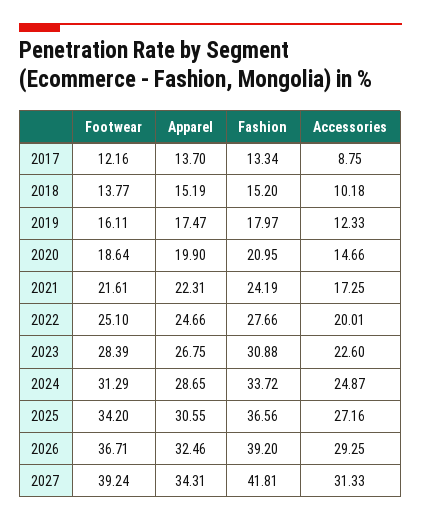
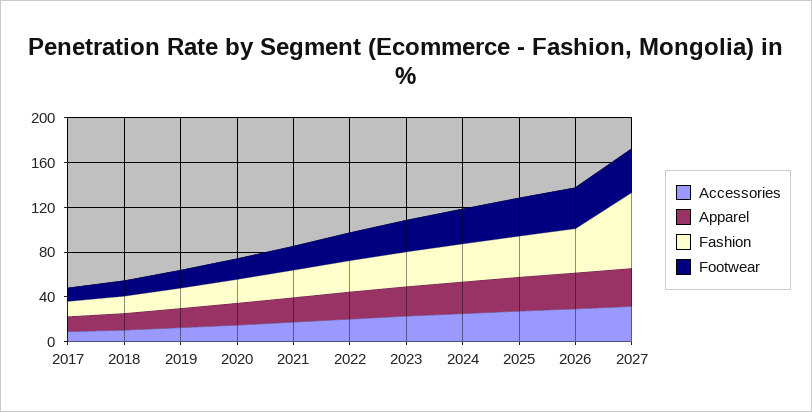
  {
    "Footwear": {
      "2017": 12.16,
      "2018": 13.77,
      "2019": 16.11,
      "2020": 18.64,
      "2021": 21.61,
      "2022": 25.1,
      "2023": 28.39,
      "2024": 31.29,
      "2025": 34.2,
      "2026": 36.71,
      "2027": 39.24
    },
    "Apparel": {
      "2017": 13.7,
      "2018": 15.19,
      "2019": 17.47,
      "2020": 19.9,
      "2021": 22.31,
      "2022": 24.66,
      "2023": 26.75,
      "2024": 28.65,
      "2025": 30.55,
      "2026": 32.46,
      "2027": 34.31
    },
    "Fashion": {
      "2017": 13.34,
      "2018": 15.2,
      "2019": 17.97,
      "2020": 20.95,
      "2021": 24.19,
      "2022": 27.66,
      "2023": 30.88,
      "2024": 33.72,
      "2025": 36.56,
      "2026": 39.2,
-     "2027": 41.81
+     "2027": 70
    },
    "Accessories": {
      "2017": 8.75,
      "2018": 10.18,
      "2019": 12.33,
      "2020": 14.66,
      "2021": 17.25,
      "2022": 20.01,
      "2023": 22.6,
      "2024": 24.87,
      "2025": 27.16,
      "2026": 29.25,
      "2027": 31.33
    }
  }

